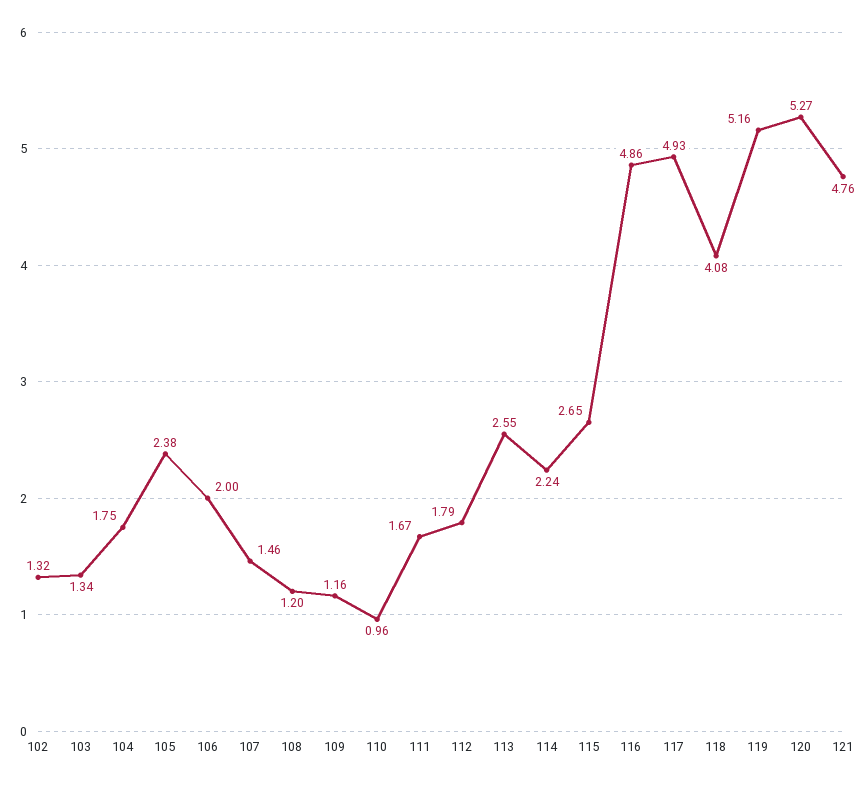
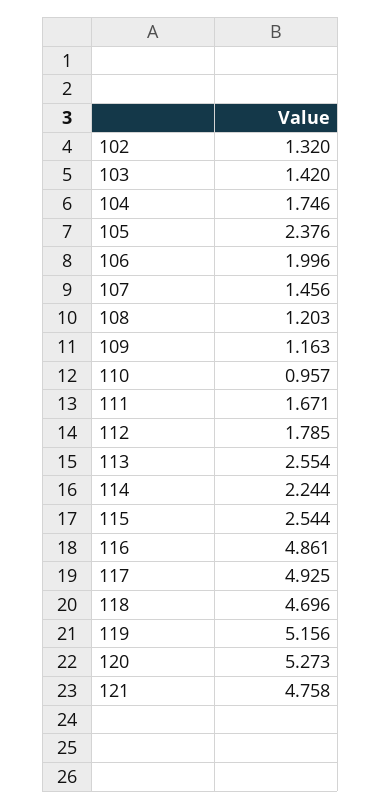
  {
    "102": 1.32,
-   "103": 1.34,
+   "103": 1.42,
    "104": 1.746,
    "105": 2.376,
    "106": 1.996,
    "107": 1.456,
    "108": 1.203,
    "109": 1.163,
    "110": 0.957,
    "111": 1.671,
    "112": 1.785,
    "113": 2.554,
    "114": 2.244,
-   "115": 2.65,
+   "115": 2.544,
    "116": 4.861,
    "117": 4.925,
-   "118": 4.08,
+   "118": 4.696,
    "119": 5.156,
    "120": 5.273,
    "121": 4.758
  }

